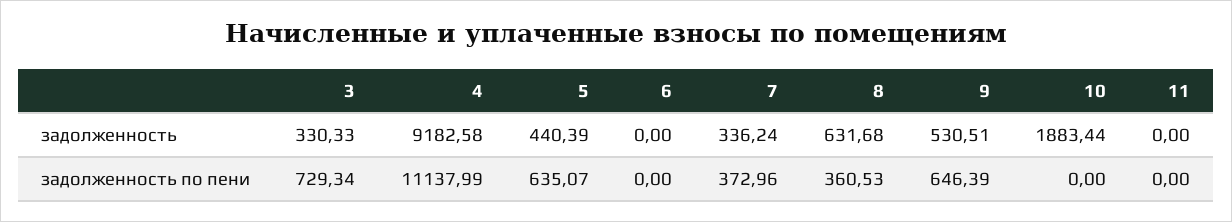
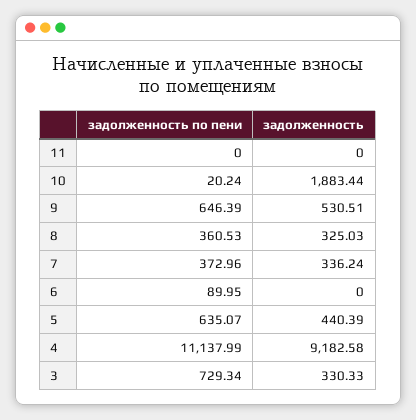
  {
    "3": {
      "задолженность": 330.33,
      "задолженность по пени": 729.34
    },
    "4": {
      "задолженность": 9182.58,
      "задолженность по пени": 11137.99
    },
    "5": {
      "задолженность": 440.39,
      "задолженность по пени": 635.07
    },
    "6": {
      "задолженность": 0,
-     "задолженность по пени": 0
+     "задолженность по пени": 89.95
    },
    "7": {
      "задолженность": 336.24,
      "задолженность по пени": 372.96
    },
    "8": {
-     "задолженность": 631.68,
+     "задолженность": 325.03,
      "задолженность по пени": 360.53
    },
    "9": {
      "задолженность": 530.51,
      "задолженность по пени": 646.39
    },
    "10": {
      "задолженность": 1883.44,
-     "задолженность по пени": 0
+     "задолженность по пени": 20.24
    },
    "11": {
      "задолженность": 0,
      "задолженность по пени": 0
    }
  }

